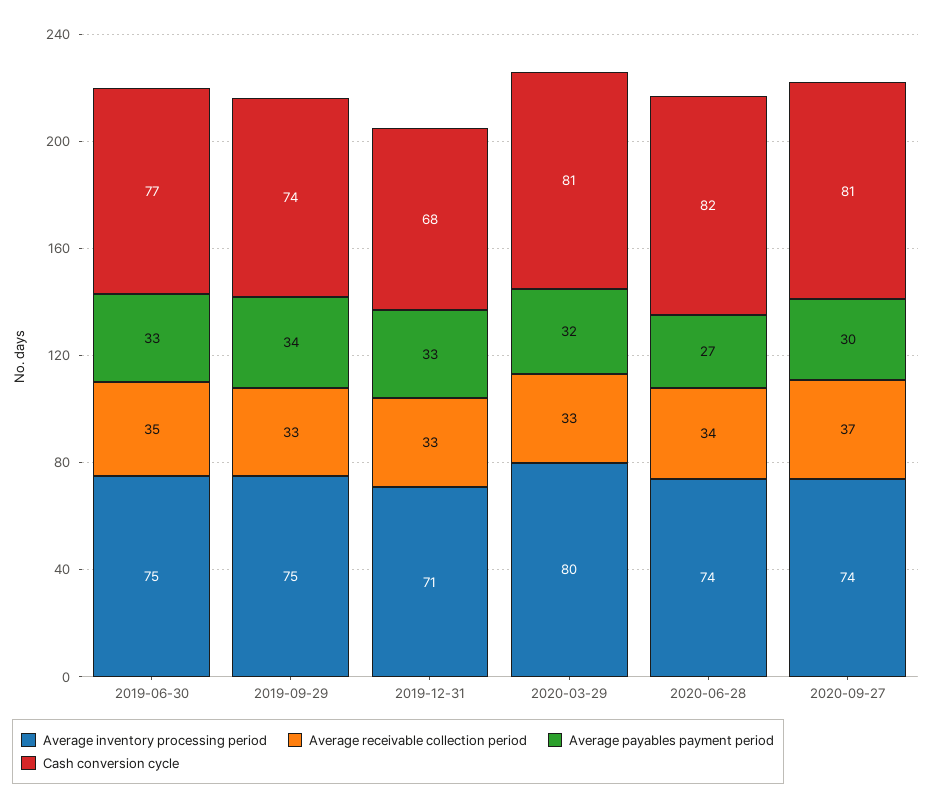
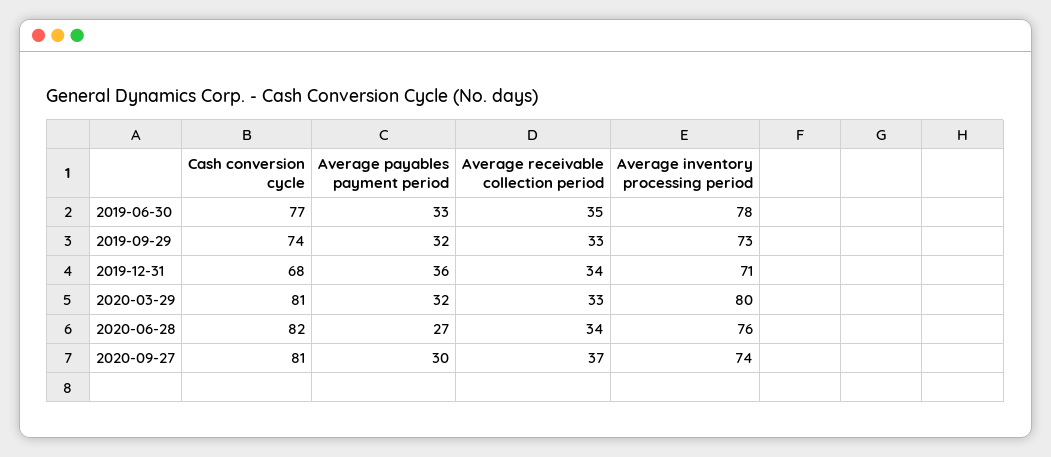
  {
    "Average inventory processing period": {
-     "2019-06-30": 75,
+     "2019-06-30": 78,
-     "2019-09-29": 75,
+     "2019-09-29": 73,
      "2019-12-31": 71,
      "2020-03-29": 80,
-     "2020-06-28": 74,
+     "2020-06-28": 76,
      "2020-09-27": 74
    },
    "Average receivable collection period": {
      "2019-06-30": 35,
      "2019-09-29": 33,
-     "2019-12-31": 33,
+     "2019-12-31": 34,
      "2020-03-29": 33,
      "2020-06-28": 34,
      "2020-09-27": 37
    },
    "Average payables payment period": {
      "2019-06-30": 33,
-     "2019-09-29": 34,
+     "2019-09-29": 32,
-     "2019-12-31": 33,
+     "2019-12-31": 36,
      "2020-03-29": 32,
      "2020-06-28": 27,
      "2020-09-27": 30
    },
    "Cash conversion cycle": {
      "2019-06-30": 77,
      "2019-09-29": 74,
      "2019-12-31": 68,
      "2020-03-29": 81,
      "2020-06-28": 82,
      "2020-09-27": 81
    }
  }

